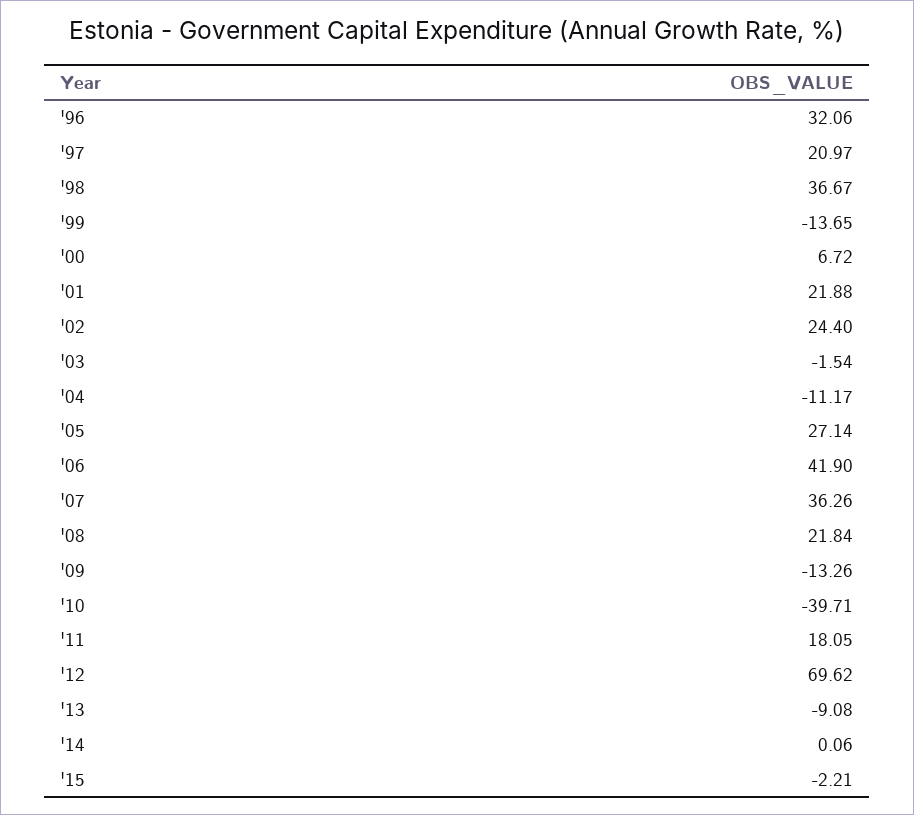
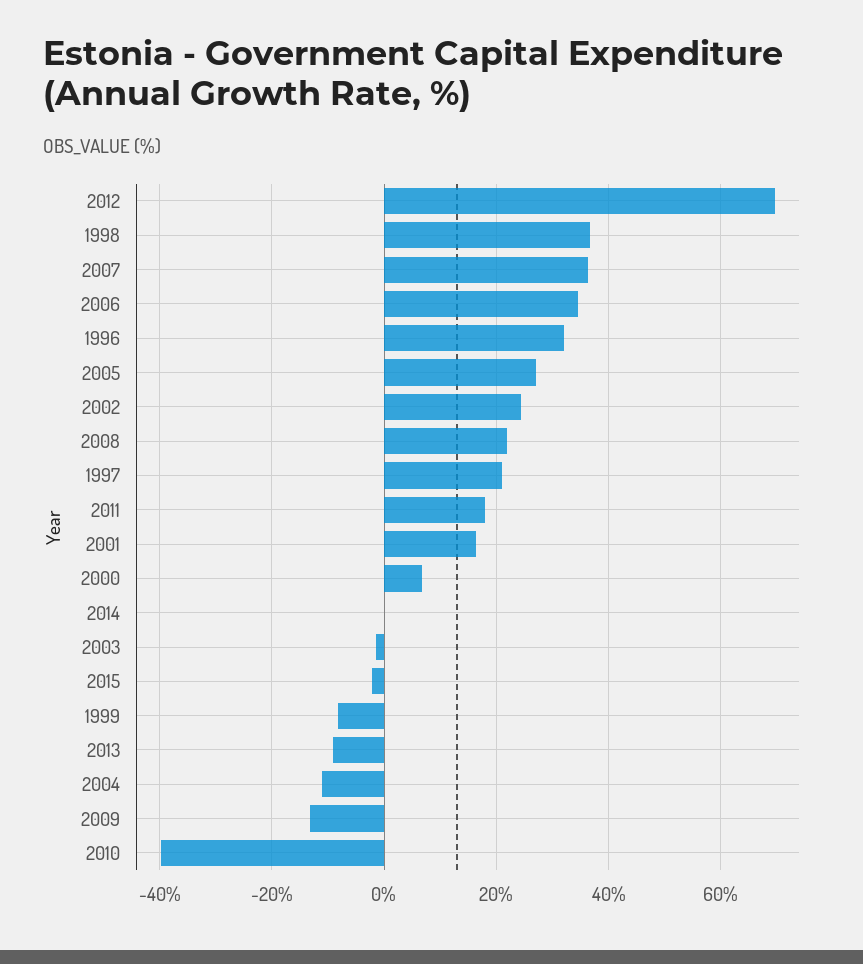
  {
    "'96": 32.06,
    "'97": 20.97,
    "'98": 36.67,
-   "'99": -13.65,
+   "'99": -8,
    "'00": 6.72,
-   "'01": 21.88,
+   "'01": 16,
    "'02": 24.4,
    "'03": -1.54,
    "'04": -11.17,
    "'05": 27.14,
-   "'06": 41.9,
+   "'06": 34,
    "'07": 36.26,
    "'08": 21.84,
    "'09": -13.26,
    "'10": -39.71,
    "'11": 18.05,
    "'12": 69.62,
    "'13": -9.08,
    "'14": 0.06,
    "'15": -2.21
  }

